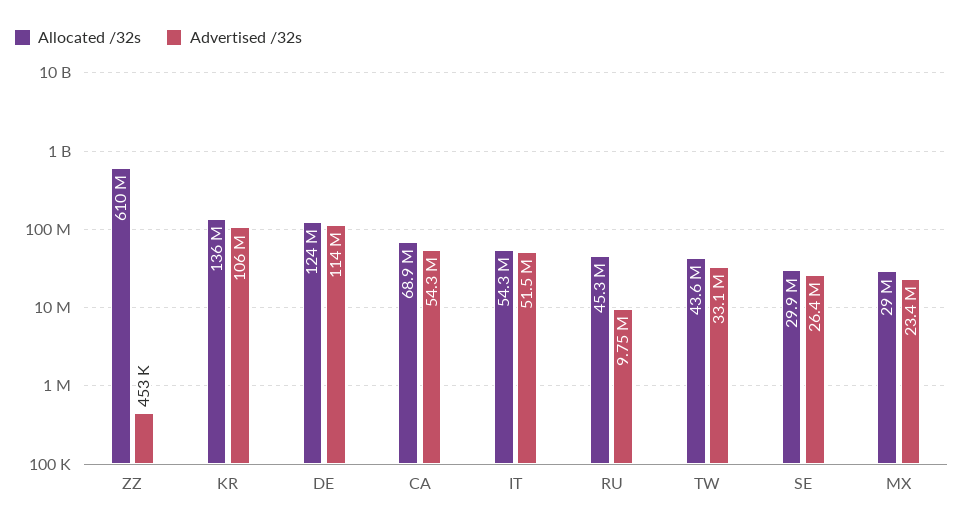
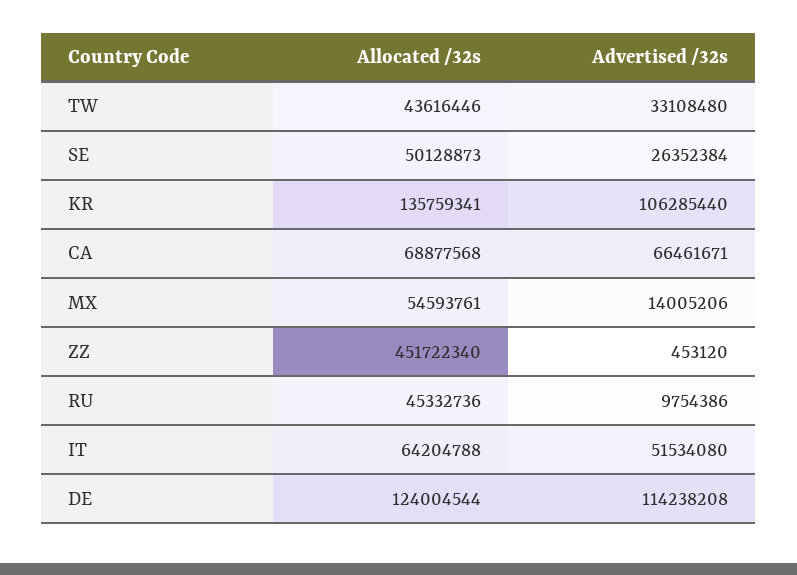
  {
    "Allocated /32s": {
-     "ZZ": 610000000,
+     "ZZ": 451722340,
      "KR": 135759341,
      "DE": 124004544,
      "CA": 68877568,
-     "IT": 54300000,
+     "IT": 64204788,
      "RU": 45332736,
      "TW": 43616446,
-     "SE": 29900000,
+     "SE": 50128873,
-     "MX": 29000000
+     "MX": 54593761
    },
    "Advertised /32s": {
      "ZZ": 453120,
      "KR": 106285440,
      "DE": 114238208,
-     "CA": 54300000,
+     "CA": 66461671,
      "IT": 51534080,
      "RU": 9754386,
      "TW": 33108480,
      "SE": 26352384,
-     "MX": 23400000
+     "MX": 14005206
    }
  }

